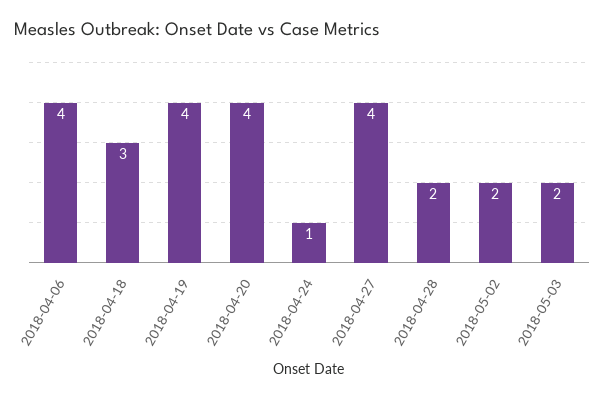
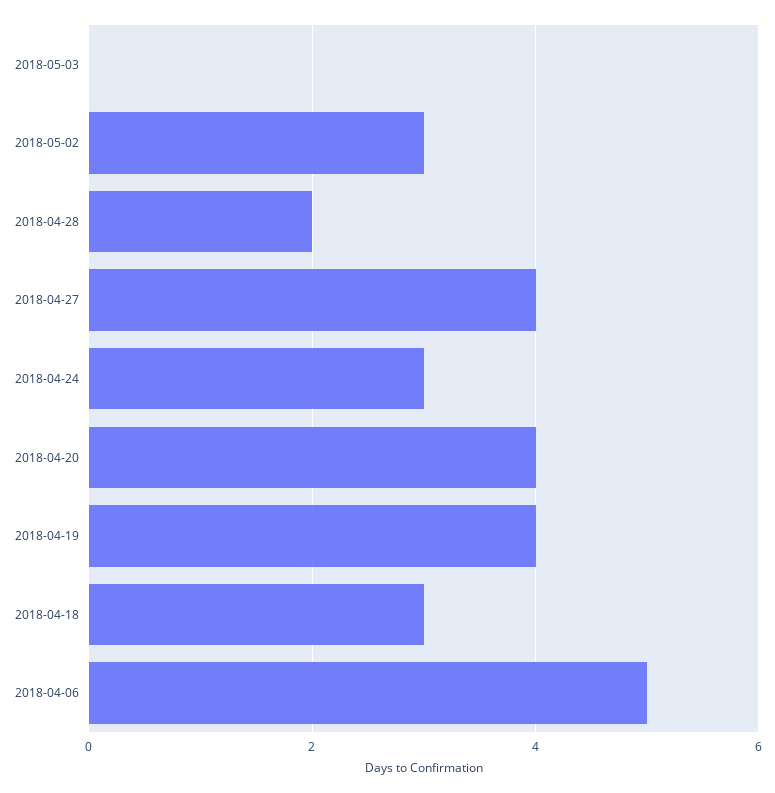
  {
-   "2018-04-06": 4,
+   "2018-04-06": 5,
    "2018-04-18": 3,
    "2018-04-19": 4,
    "2018-04-20": 4,
-   "2018-04-24": 1,
+   "2018-04-24": 3,
    "2018-04-27": 4,
    "2018-04-28": 2,
-   "2018-05-02": 2,
+   "2018-05-02": 3,
-   "2018-05-03": 2
+   "2018-05-03": 0
  }

